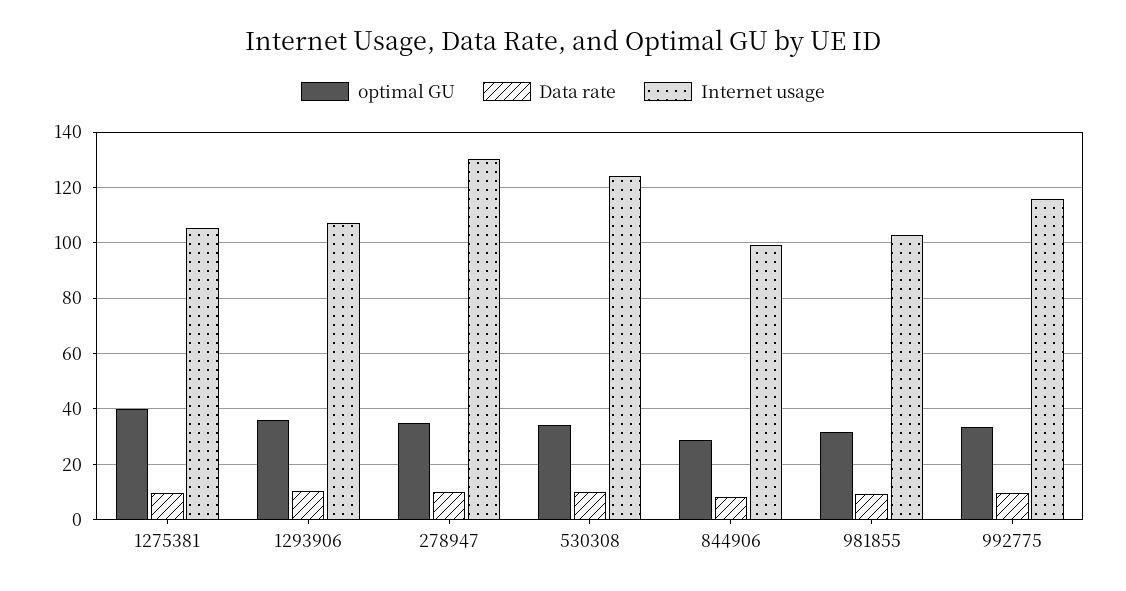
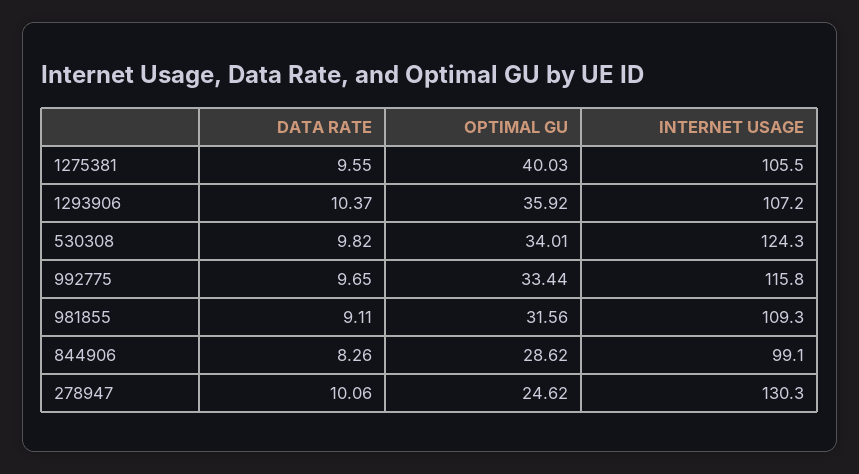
  {
    "optimal GU": {
      "1275381": 40.03,
      "1293906": 35.92,
-     "278947": 35,
+     "278947": 24.62,
      "530308": 34.01,
      "844906": 28.62,
      "981855": 31.56,
      "992775": 33.44
    },
    "Data rate": {
      "1275381": 9.55,
      "1293906": 10.37,
      "278947": 10.06,
      "530308": 9.82,
      "844906": 8.26,
      "981855": 9.11,
      "992775": 9.65
    },
    "Internet usage": {
      "1275381": 105.5,
      "1293906": 107.2,
      "278947": 130.3,
      "530308": 124.3,
      "844906": 99.1,
-     "981855": 102.5,
+     "981855": 109.3,
      "992775": 115.8
    }
  }

